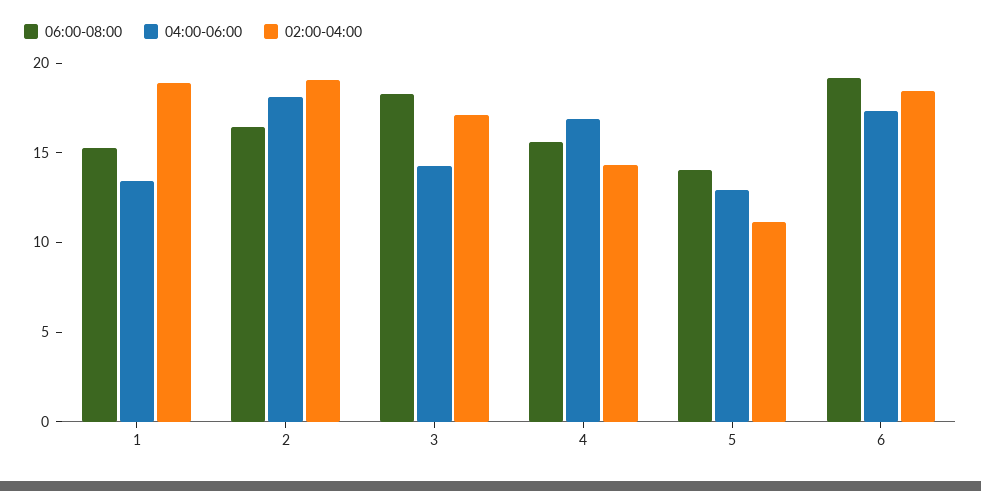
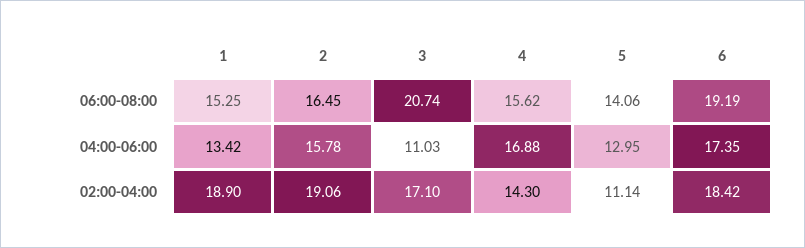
  {
    "06:00-08:00": {
      "1": 15.25,
      "2": 16.45,
-     "3": 18,
+     "3": 20.74,
      "4": 15.62,
      "5": 14.06,
      "6": 19.19
    },
    "04:00-06:00": {
      "1": 13.42,
-     "2": 18,
+     "2": 15.78,
-     "3": 14,
+     "3": 11.03,
      "4": 16.88,
      "5": 12.95,
      "6": 17.35
    },
    "02:00-04:00": {
      "1": 18.9,
      "2": 19.06,
      "3": 17.1,
      "4": 14.3,
      "5": 11.14,
      "6": 18.42
    }
  }

